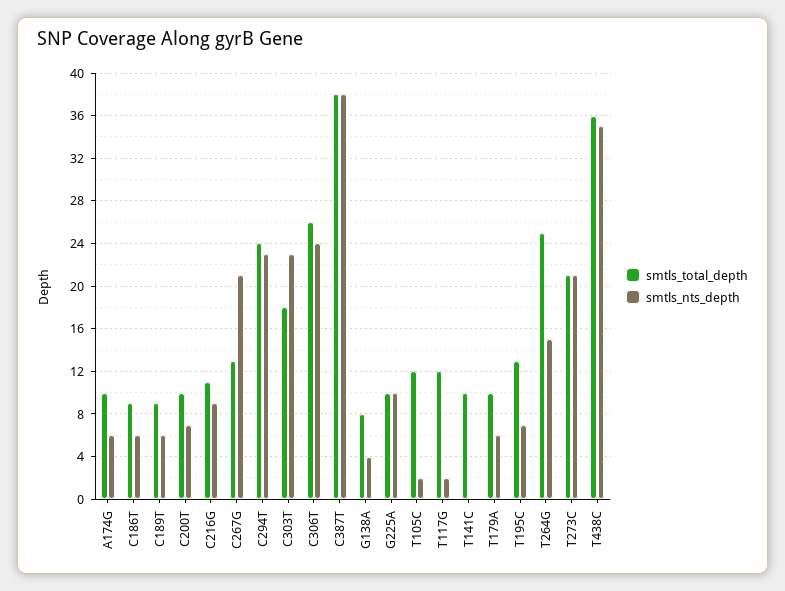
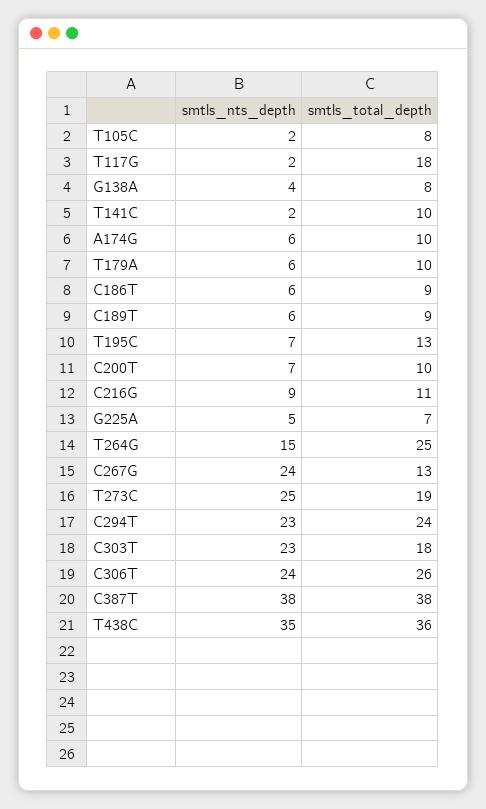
  {
    "smtls_total_depth": {
      "A174G": 10,
      "C186T": 9,
      "C189T": 9,
      "C200T": 10,
      "C216G": 11,
      "C267G": 13,
      "C294T": 24,
      "C303T": 18,
      "C306T": 26,
      "C387T": 38,
      "G138A": 8,
-     "G225A": 10,
+     "G225A": 7,
-     "T105C": 12,
+     "T105C": 8,
-     "T117G": 12,
+     "T117G": 18,
      "T141C": 10,
      "T179A": 10,
      "T195C": 13,
      "T264G": 25,
-     "T273C": 21,
+     "T273C": 19,
      "T438C": 36
    },
    "smtls_nts_depth": {
      "A174G": 6,
      "C186T": 6,
      "C189T": 6,
      "C200T": 7,
      "C216G": 9,
-     "C267G": 21,
+     "C267G": 24,
      "C294T": 23,
      "C303T": 23,
      "C306T": 24,
      "C387T": 38,
      "G138A": 4,
-     "G225A": 10,
+     "G225A": 5,
      "T105C": 2,
      "T117G": 2,
-     "T141C": 0,
+     "T141C": 2,
      "T179A": 6,
      "T195C": 7,
      "T264G": 15,
-     "T273C": 21,
+     "T273C": 25,
      "T438C": 35
    }
  }

